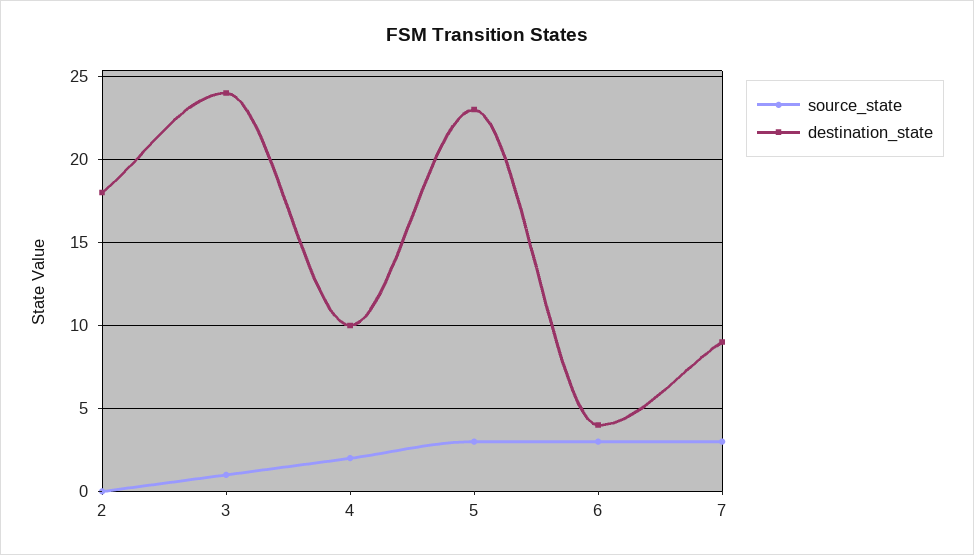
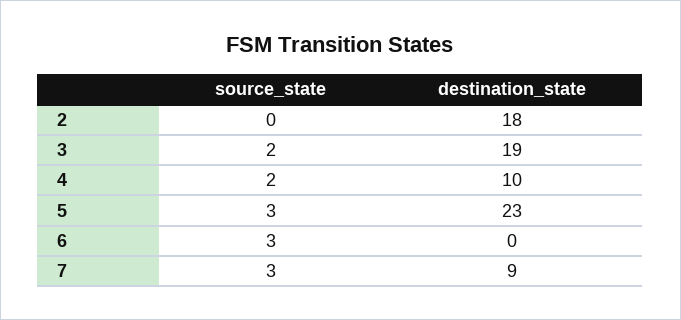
  {
    "source_state": {
      "2": 0,
-     "3": 1,
+     "3": 2,
      "4": 2,
      "5": 3,
      "6": 3,
      "7": 3
    },
    "destination_state": {
      "2": 18,
-     "3": 24,
+     "3": 19,
      "4": 10,
      "5": 23,
-     "6": 4,
+     "6": 0,
      "7": 9
    }
  }

